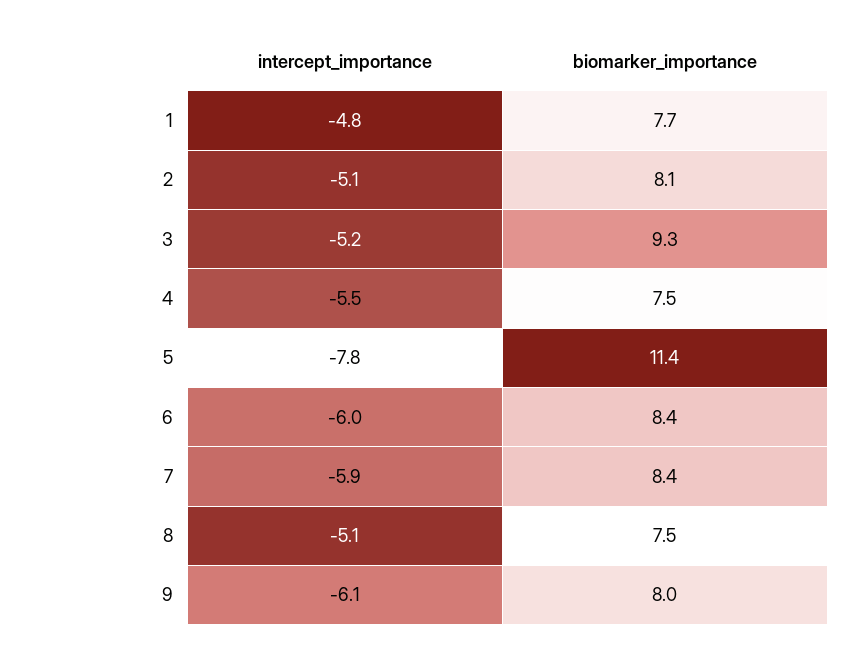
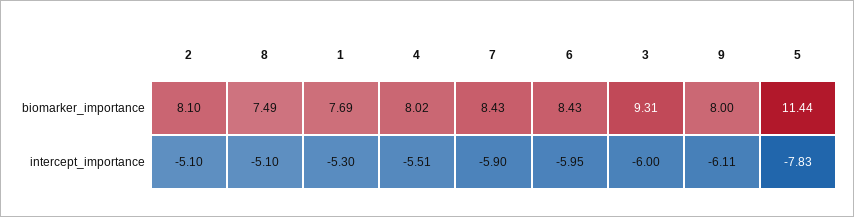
  {
    "intercept_importance": {
-     "1": -4.8,
+     "1": -5.3,
      "2": -5.1,
-     "3": -5.2,
+     "3": -6,
      "4": -5.51,
      "5": -7.83,
      "6": -5.95,
      "7": -5.9,
      "8": -5.1,
      "9": -6.11
    },
    "biomarker_importance": {
      "1": 7.69,
      "2": 8.1,
      "3": 9.31,
-     "4": 7.5,
+     "4": 8.02,
      "5": 11.44,
      "6": 8.43,
      "7": 8.43,
      "8": 7.49,
      "9": 8
    }
  }

